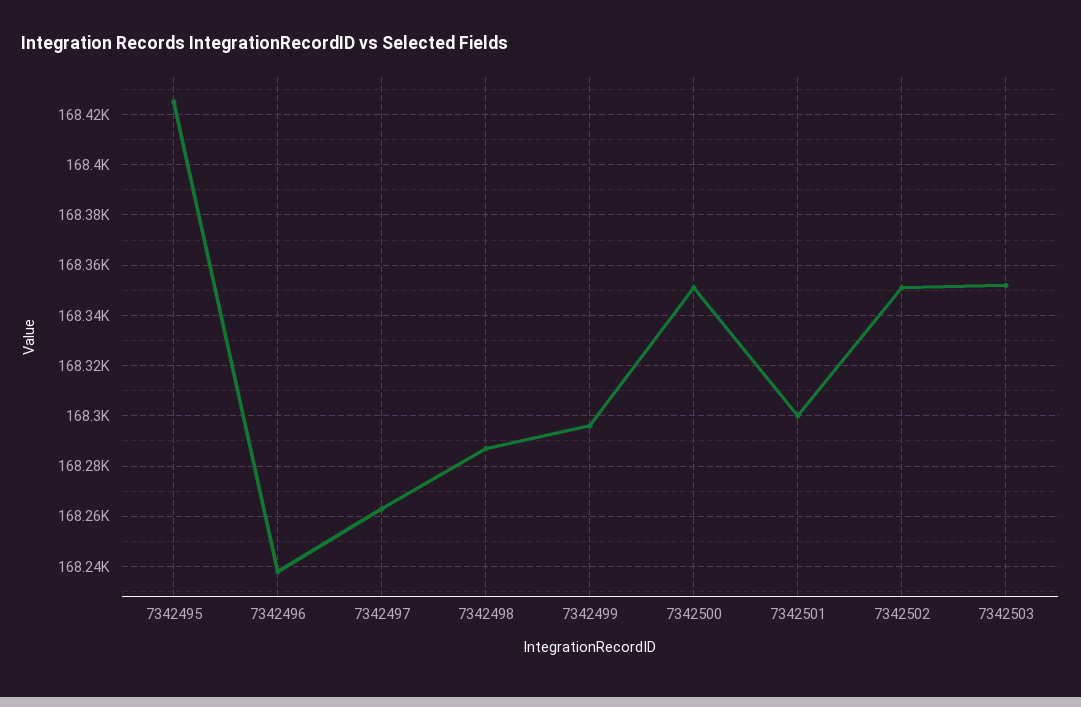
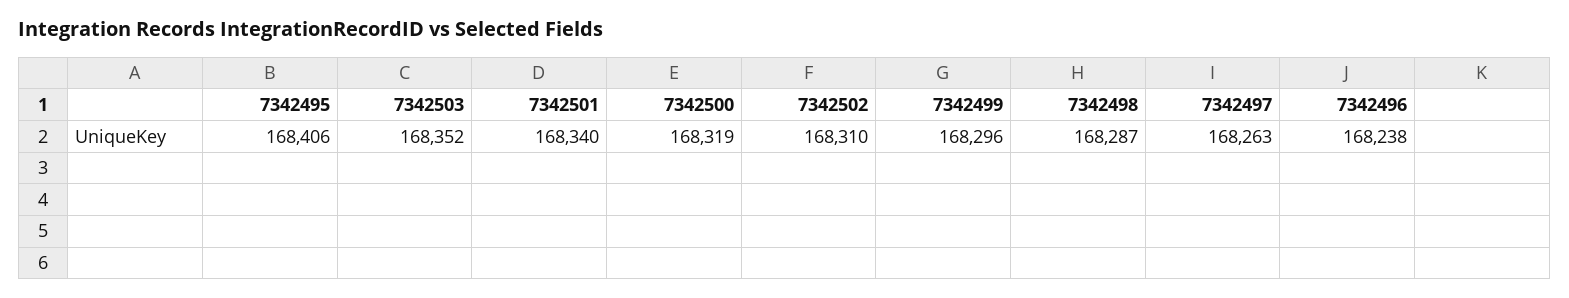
  {
-   "7342495": 168425,
+   "7342495": 168406,
    "7342496": 168238,
    "7342497": 168263,
    "7342498": 168287,
    "7342499": 168296,
-   "7342500": 168350,
+   "7342500": 168319,
-   "7342501": 168300,
+   "7342501": 168340,
-   "7342502": 168350,
+   "7342502": 168310,
    "7342503": 168352
  }

